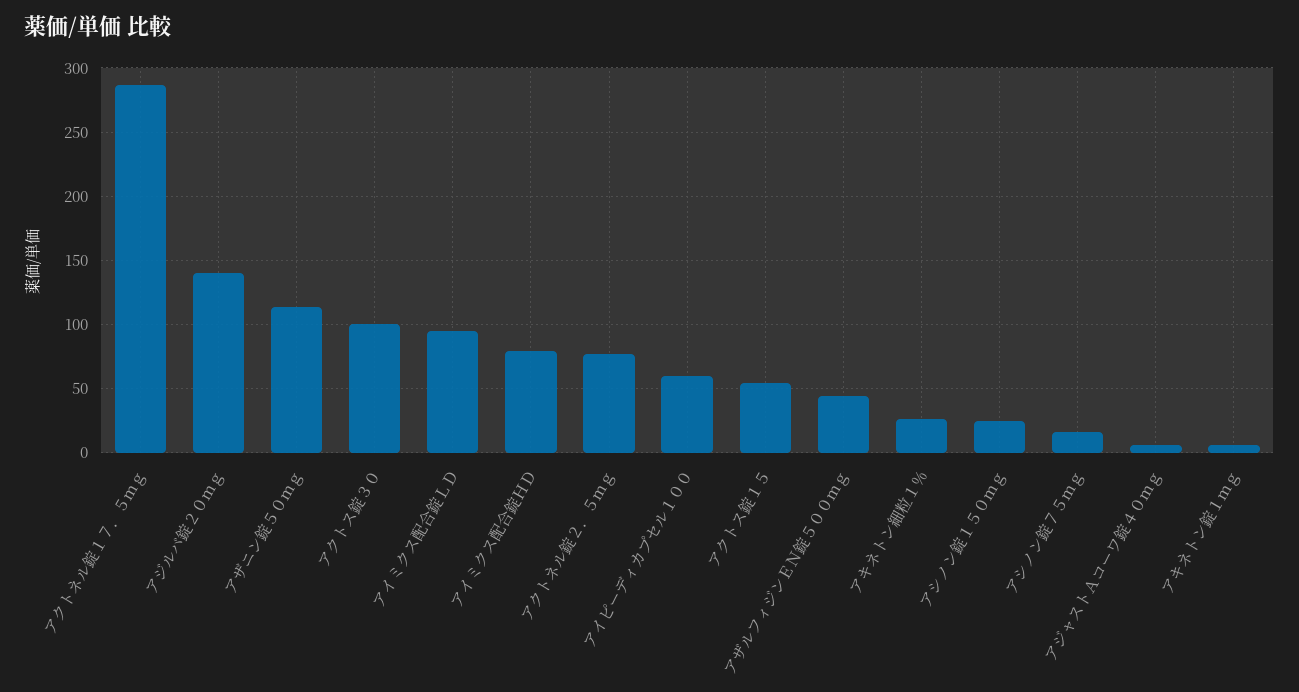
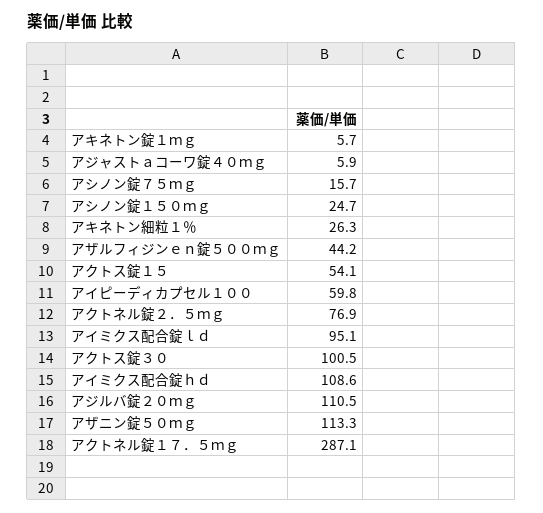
  {
    "アクトネル錠１７．５ｍｇ": 287.1,
-   "アジルバ錠２０ｍｇ": 140,
+   "アジルバ錠２０ｍｇ": 110.5,
    "アザニン錠５０ｍｇ": 113.3,
    "アクトス錠３０": 100.5,
    "アイミクス配合錠ＬＤ": 95.1,
-   "アイミクス配合錠ＨＤ": 80,
+   "アイミクス配合錠ＨＤ": 108.6,
    "アクトネル錠２．５ｍｇ": 76.9,
    "アイピーディカプセル１００": 59.8,
    "アクトス錠１５": 54.1,
    "アザルフィジンＥＮ錠５００ｍｇ": 44.2,
    "アキネトン細粒１％": 26.3,
    "アシノン錠１５０ｍｇ": 24.7,
    "アシノン錠７５ｍｇ": 15.7,
    "アジャストＡコーワ錠４０ｍｇ": 5.9,
    "アキネトン錠１ｍｇ": 5.7
  }

